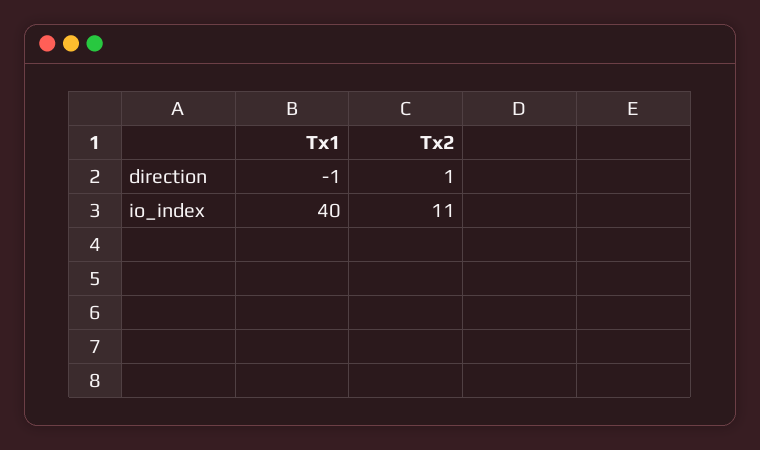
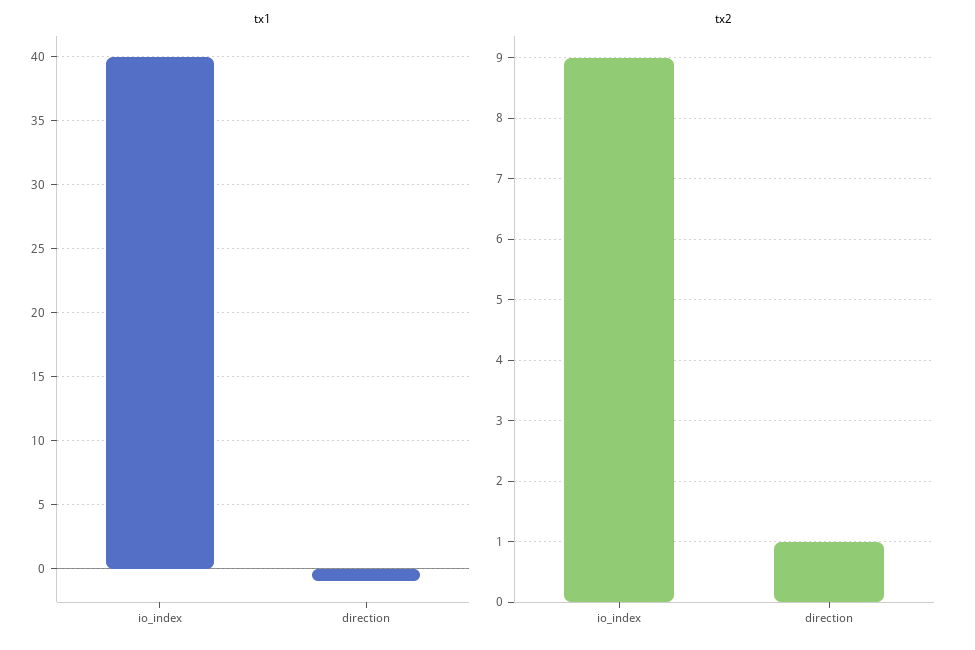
  {
    "Tx1": {
      "direction": -1,
      "io_index": 40
    },
    "Tx2": {
      "direction": 1,
-     "io_index": 11
+     "io_index": 9
    }
  }

